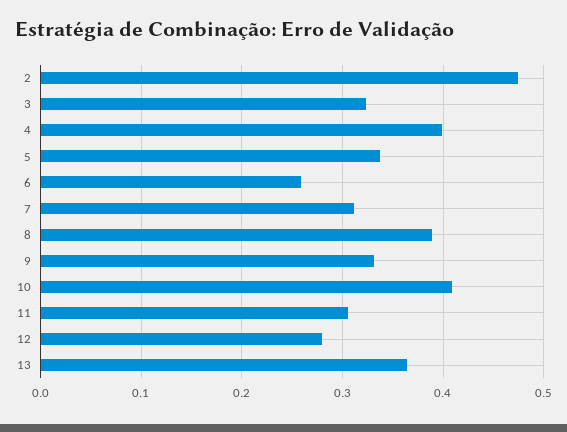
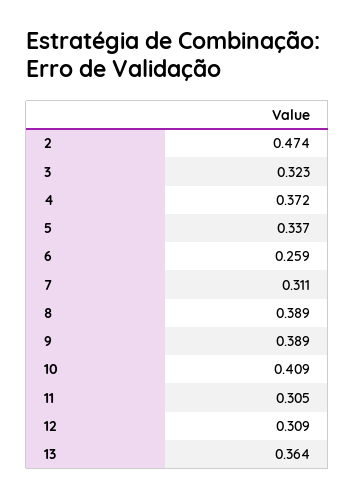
  {
    "2": 0.474,
    "3": 0.323,
-   "4": 0.4,
+   "4": 0.372,
    "5": 0.337,
    "6": 0.259,
    "7": 0.311,
    "8": 0.389,
-   "9": 0.33,
+   "9": 0.389,
    "10": 0.409,
    "11": 0.305,
-   "12": 0.28,
+   "12": 0.309,
    "13": 0.364
  }

